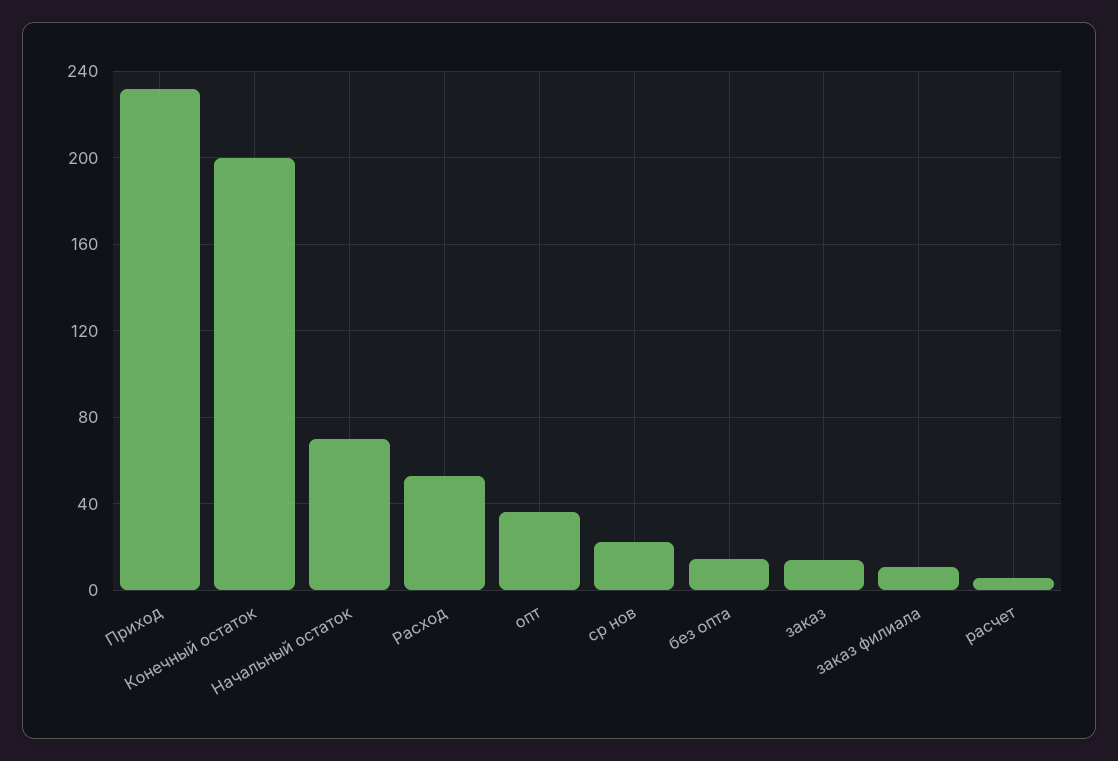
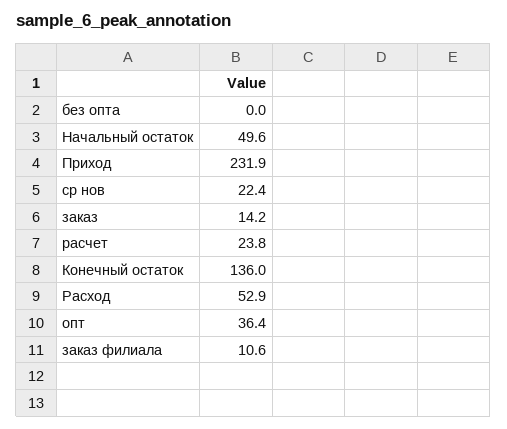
  {
    "Приход": 231.9,
-   "Конечный остаток": 200,
+   "Конечный остаток": 136,
-   "Начальный остаток": 70,
+   "Начальный остаток": 49.6,
    "Расход": 52.9,
    "опт": 36.4,
    "ср нов": 22.4,
-   "без опта": 15,
+   "без опта": 0,
    "заказ": 14.2,
    "заказ филиала": 10.6,
-   "расчет": 5
+   "расчет": 23.8
  }

